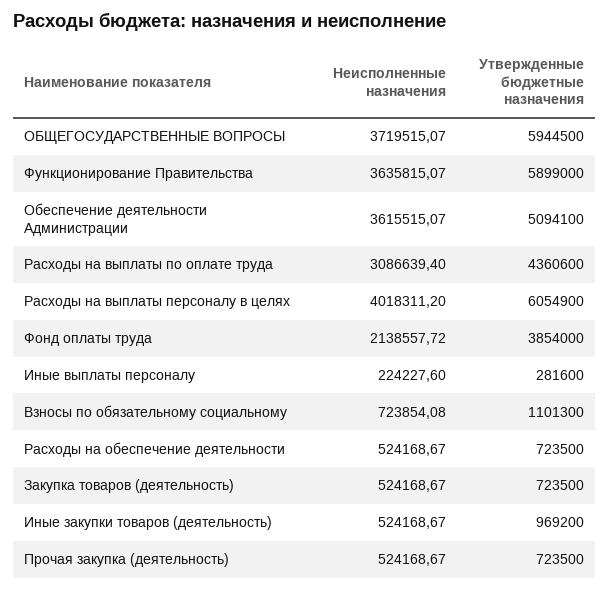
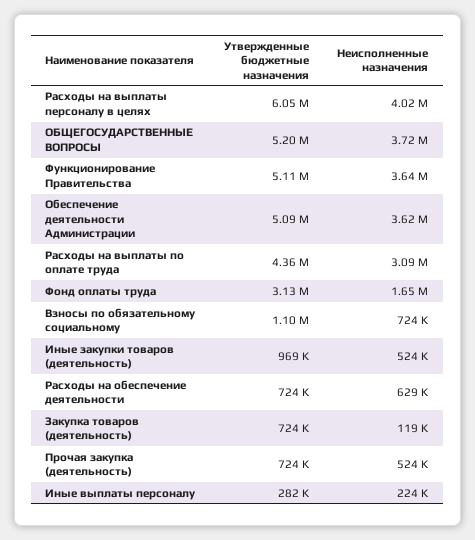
  {
    "Неисполненные назначения": {
      "ОБЩЕГОСУДАРСТВЕННЫЕ ВОПРОСЫ": 3719515.07,
      "Функционирование Правительства": 3635815.07,
      "Обеспечение деятельности Администрации": 3615515.07,
      "Расходы на выплаты по оплате труда": 3086639.4,
      "Расходы на выплаты персоналу в целях": 4018311.2,
-     "Фонд оплаты труда": 2138557.72,
+     "Фонд оплаты труда": 1650000,
      "Иные выплаты персоналу": 224227.6,
      "Взносы по обязательному социальному": 723854.08,
-     "Расходы на обеспечение деятельности": 524168.67,
+     "Расходы на обеспечение деятельности": 629000,
-     "Закупка товаров (деятельность)": 524168.67,
+     "Закупка товаров (деятельность)": 119000,
      "Иные закупки товаров (деятельность)": 524168.67,
      "Прочая закупка (деятельность)": 524168.67
    },
    "Утвержденные бюджетные назначения": {
-     "ОБЩЕГОСУДАРСТВЕННЫЕ ВОПРОСЫ": 5944500,
+     "ОБЩЕГОСУДАРСТВЕННЫЕ ВОПРОСЫ": 5200000,
-     "Функционирование Правительства": 5899000,
+     "Функционирование Правительства": 5110000,
      "Обеспечение деятельности Администрации": 5094100,
      "Расходы на выплаты по оплате труда": 4360600,
      "Расходы на выплаты персоналу в целях": 6054900,
-     "Фонд оплаты труда": 3854000,
+     "Фонд оплаты труда": 3130000,
      "Иные выплаты персоналу": 281600,
      "Взносы по обязательному социальному": 1101300,
      "Расходы на обеспечение деятельности": 723500,
      "Закупка товаров (деятельность)": 723500,
      "Иные закупки товаров (деятельность)": 969200,
      "Прочая закупка (деятельность)": 723500
    }
  }

